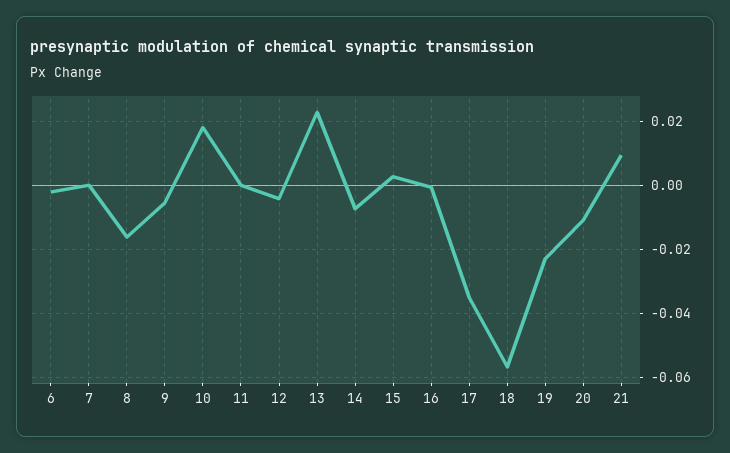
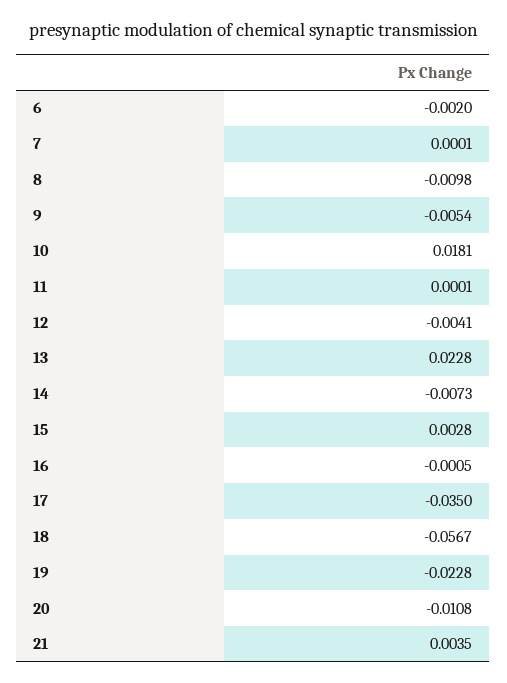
  {
    "6": -0.002,
    "7": 0.0001,
-   "8": -0.016,
+   "8": -0.0098,
    "9": -0.0054,
    "10": 0.0181,
    "11": 0.0001,
    "12": -0.0041,
    "13": 0.0228,
    "14": -0.0073,
    "15": 0.0028,
    "16": -0.0005,
    "17": -0.035,
    "18": -0.0567,
    "19": -0.0228,
    "20": -0.0108,
-   "21": 0.01
+   "21": 0.0035
  }

